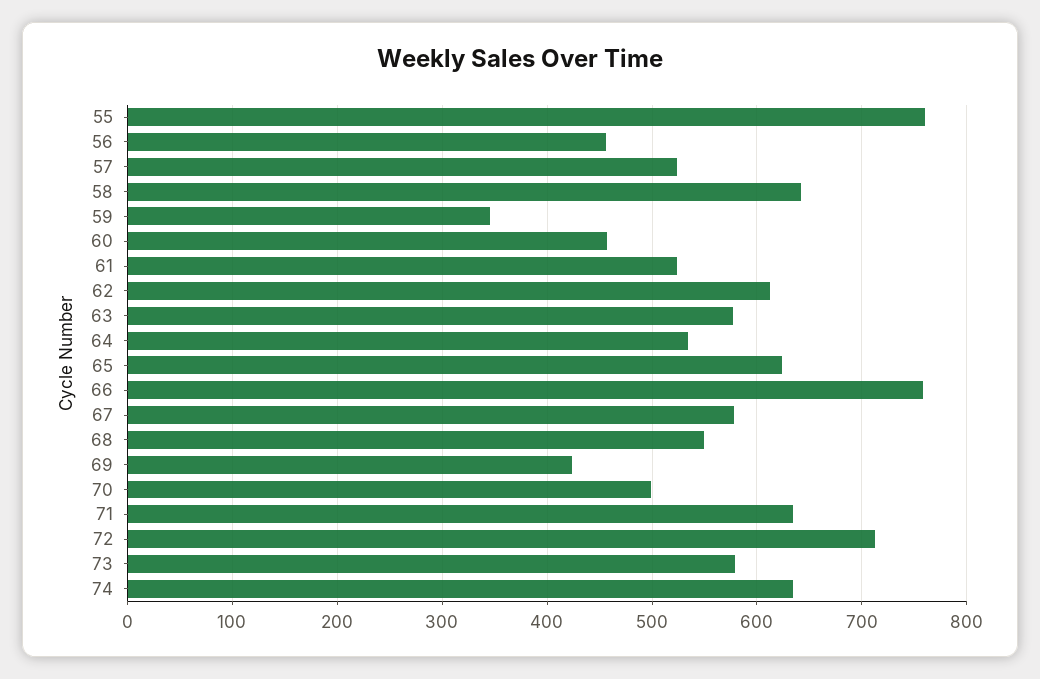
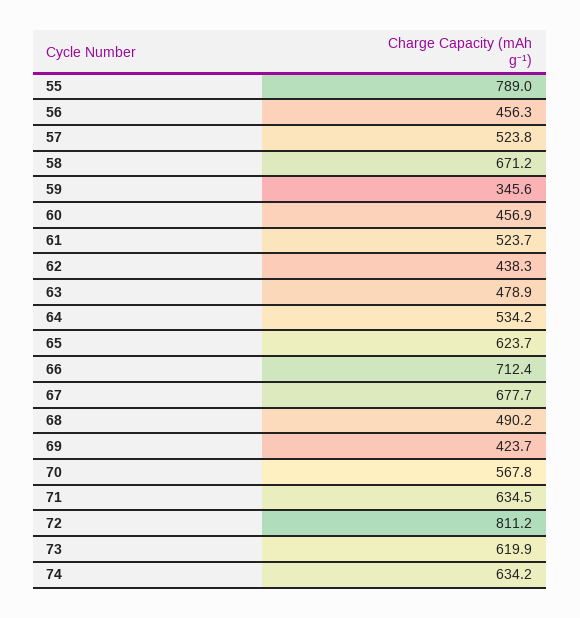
  {
-   "55": 760,
+   "55": 789,
    "56": 456.3,
    "57": 523.8,
-   "58": 640,
+   "58": 671.2,
    "59": 345.6,
    "60": 456.9,
    "61": 523.7,
-   "62": 610,
+   "62": 438.3,
-   "63": 580,
+   "63": 478.9,
    "64": 534.2,
    "65": 623.7,
-   "66": 760,
+   "66": 712.4,
-   "67": 580,
+   "67": 677.7,
-   "68": 550,
+   "68": 490.2,
    "69": 423.7,
-   "70": 500,
+   "70": 567.8,
    "71": 634.5,
-   "72": 710,
+   "72": 811.2,
-   "73": 580,
+   "73": 619.9,
    "74": 634.2
  }

